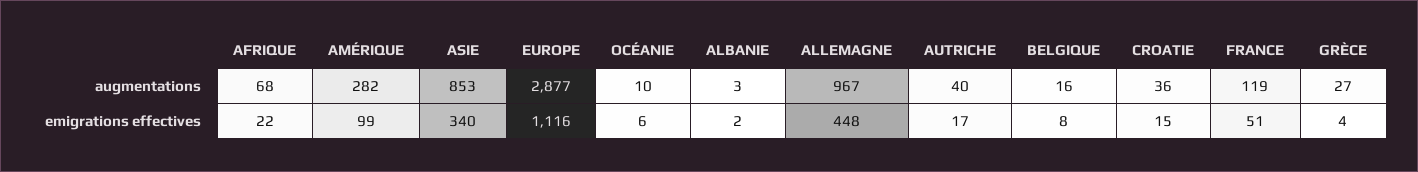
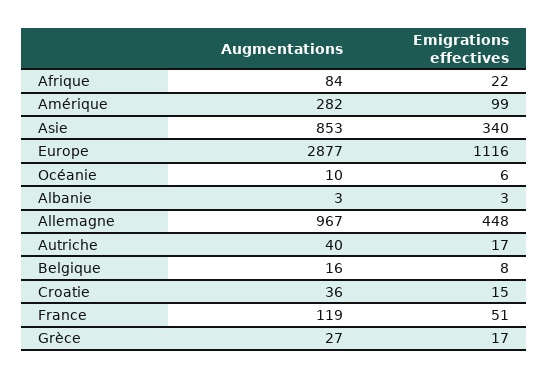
  {
    "AFRIQUE": {
-     "augmentations": 68,
+     "augmentations": 84,
      "emigrations effectives": 22
    },
    "AMÉRIQUE": {
      "augmentations": 282,
      "emigrations effectives": 99
    },
    "ASIE": {
      "augmentations": 853,
      "emigrations effectives": 340
    },
    "EUROPE": {
      "augmentations": 2877,
      "emigrations effectives": 1116
    },
    "OCÉANIE": {
      "augmentations": 10,
      "emigrations effectives": 6
    },
    "ALBANIE": {
      "augmentations": 3,
-     "emigrations effectives": 2
+     "emigrations effectives": 3
    },
    "ALLEMAGNE": {
      "augmentations": 967,
      "emigrations effectives": 448
    },
    "AUTRICHE": {
      "augmentations": 40,
      "emigrations effectives": 17
    },
    "BELGIQUE": {
      "augmentations": 16,
      "emigrations effectives": 8
    },
    "CROATIE": {
      "augmentations": 36,
      "emigrations effectives": 15
    },
    "FRANCE": {
      "augmentations": 119,
      "emigrations effectives": 51
    },
    "GRÈCE": {
      "augmentations": 27,
-     "emigrations effectives": 4
+     "emigrations effectives": 17
    }
  }

